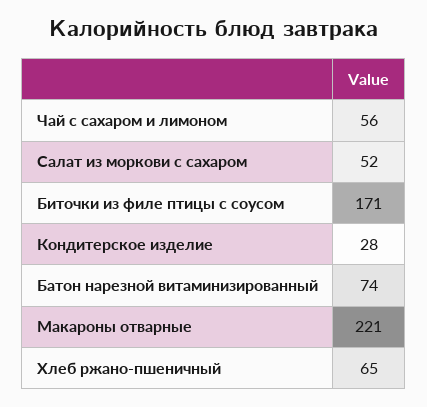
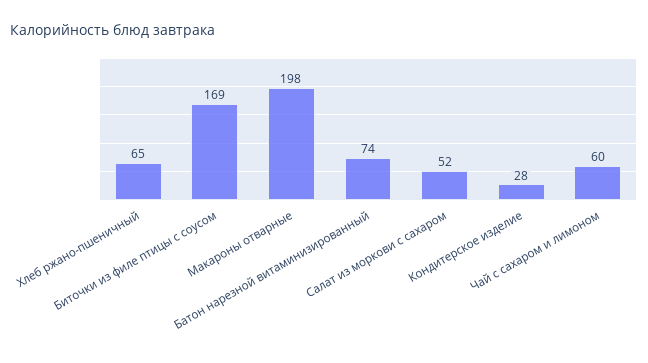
  {
-   "Чай с сахаром и лимоном": 56,
+   "Чай с сахаром и лимоном": 60,
    "Салат из моркови с сахаром": 52,
-   "Биточки из филе птицы с соусом": 171,
+   "Биточки из филе птицы с соусом": 169,
    "Кондитерское изделие": 28,
    "Батон нарезной витаминизированный": 74,
-   "Макароны отварные": 221,
+   "Макароны отварные": 198,
    "Хлеб ржано-пшеничный": 65
  }

